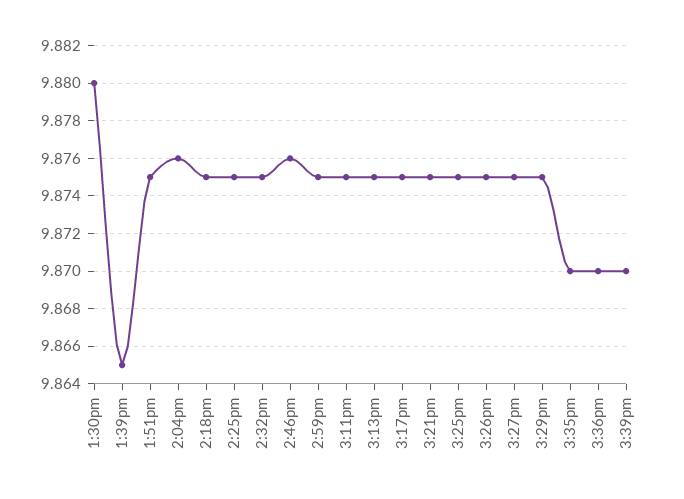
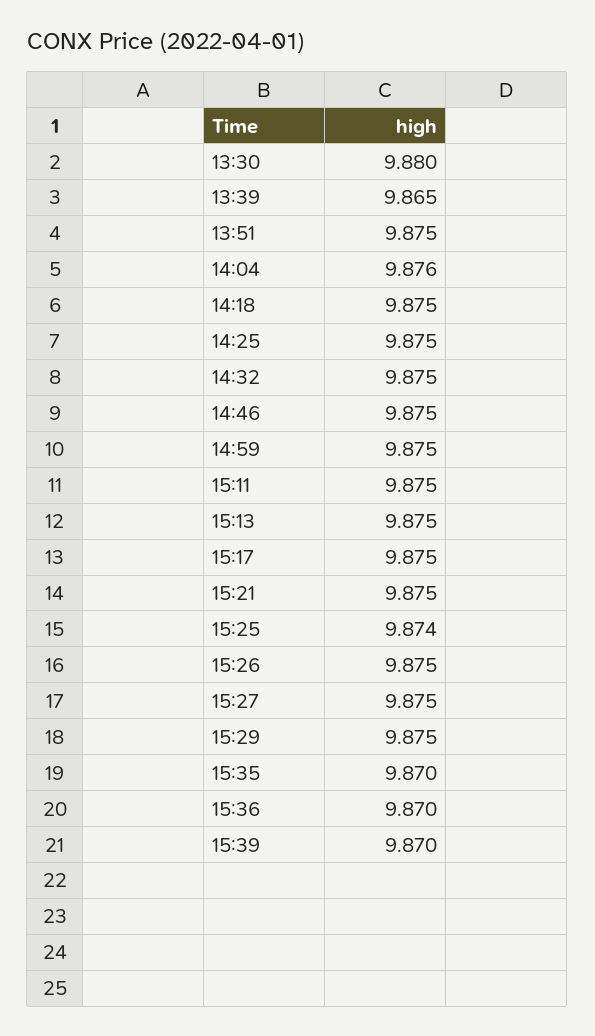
  {
    "1:30pm": 9.88,
    "1:39pm": 9.865,
    "1:51pm": 9.875,
    "2:04pm": 9.876,
    "2:18pm": 9.875,
    "2:25pm": 9.875,
    "2:32pm": 9.875,
-   "2:46pm": 9.876,
+   "2:46pm": 9.875,
    "2:59pm": 9.875,
    "3:11pm": 9.875,
    "3:13pm": 9.875,
    "3:17pm": 9.875,
    "3:21pm": 9.875,
-   "3:25pm": 9.875,
+   "3:25pm": 9.874,
    "3:26pm": 9.875,
    "3:27pm": 9.875,
    "3:29pm": 9.875,
    "3:35pm": 9.87,
    "3:36pm": 9.87,
    "3:39pm": 9.87
  }

